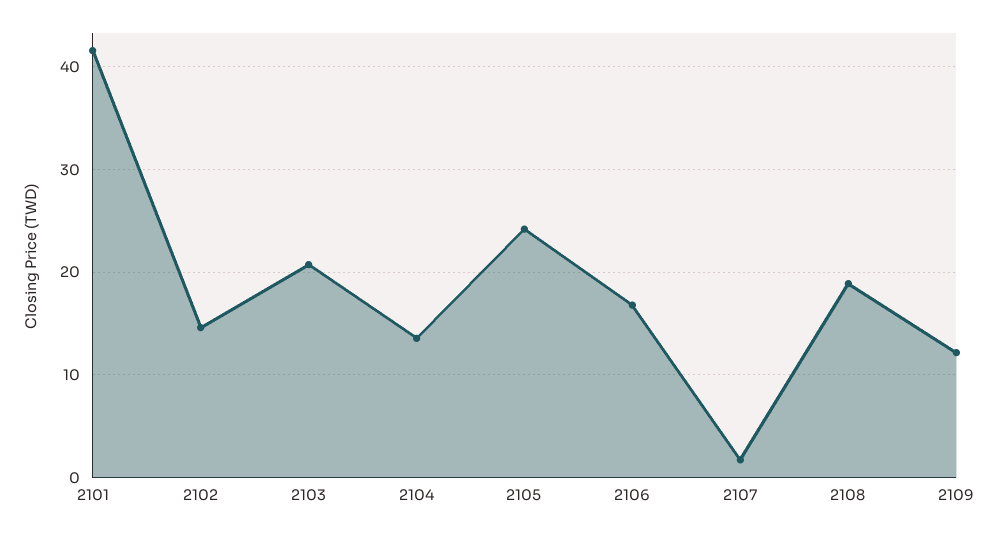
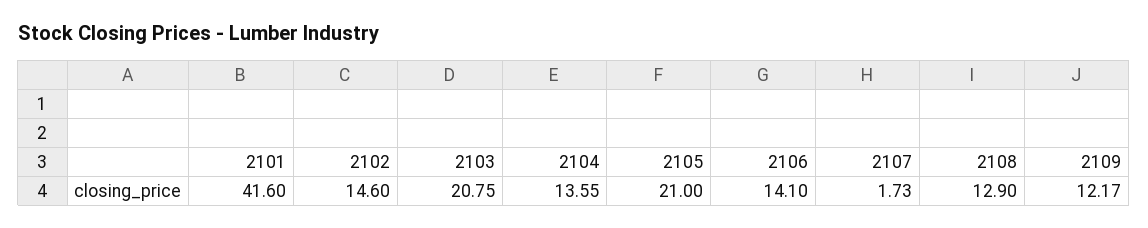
  {
    "2101": 41.6,
    "2102": 14.6,
    "2103": 20.75,
    "2104": 13.55,
-   "2105": 24,
+   "2105": 21,
-   "2106": 17,
+   "2106": 14.1,
    "2107": 1.73,
-   "2108": 19,
+   "2108": 12.9,
    "2109": 12.17
  }

